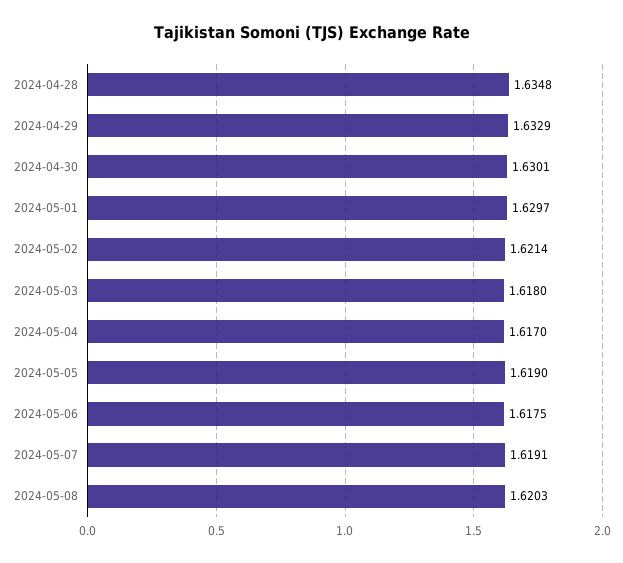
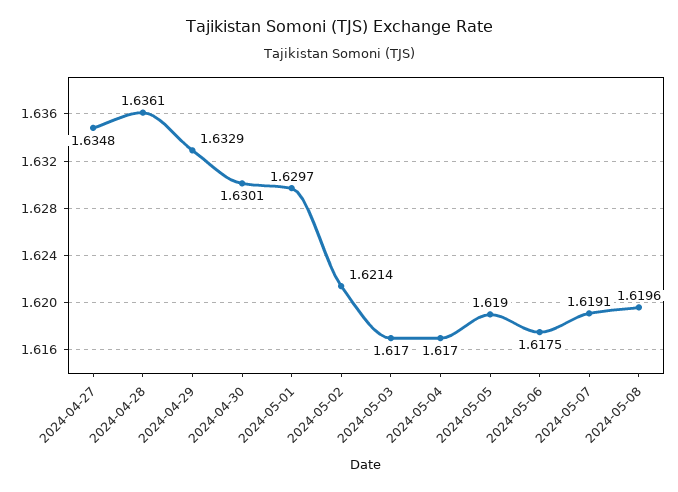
  {
-   "2024-04-28": 1.6348,
+   "2024-04-28": 1.6361,
    "2024-04-29": 1.6329,
    "2024-04-30": 1.6301,
    "2024-05-01": 1.6297,
    "2024-05-02": 1.6214,
-   "2024-05-03": 1.618,
+   "2024-05-03": 1.617,
    "2024-05-04": 1.617,
    "2024-05-05": 1.619,
    "2024-05-06": 1.6175,
    "2024-05-07": 1.6191,
-   "2024-05-08": 1.6203
+   "2024-05-08": 1.6196,
+   "2024-04-27": 1.6348
  }

